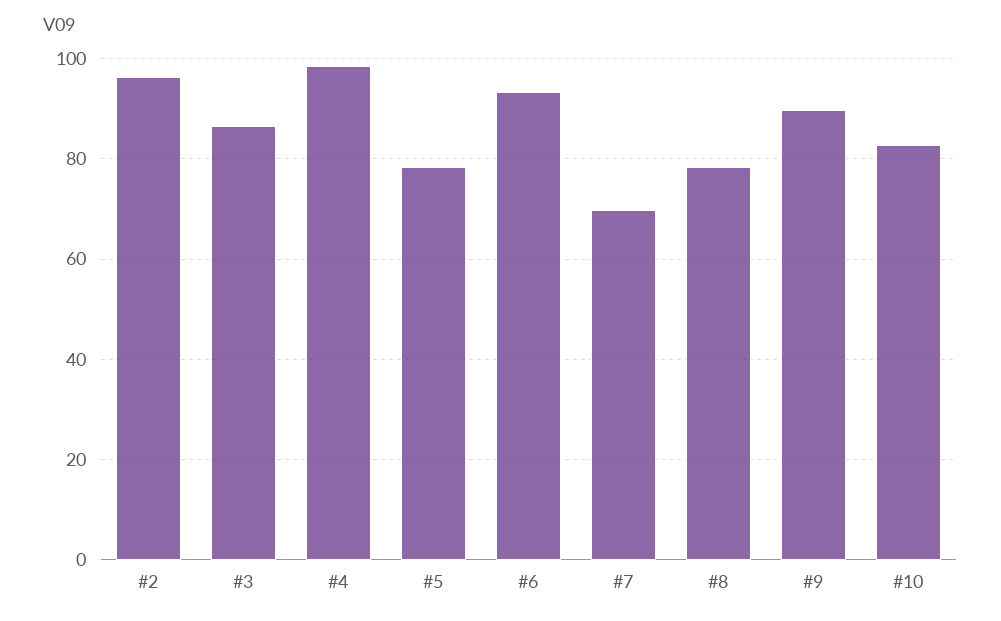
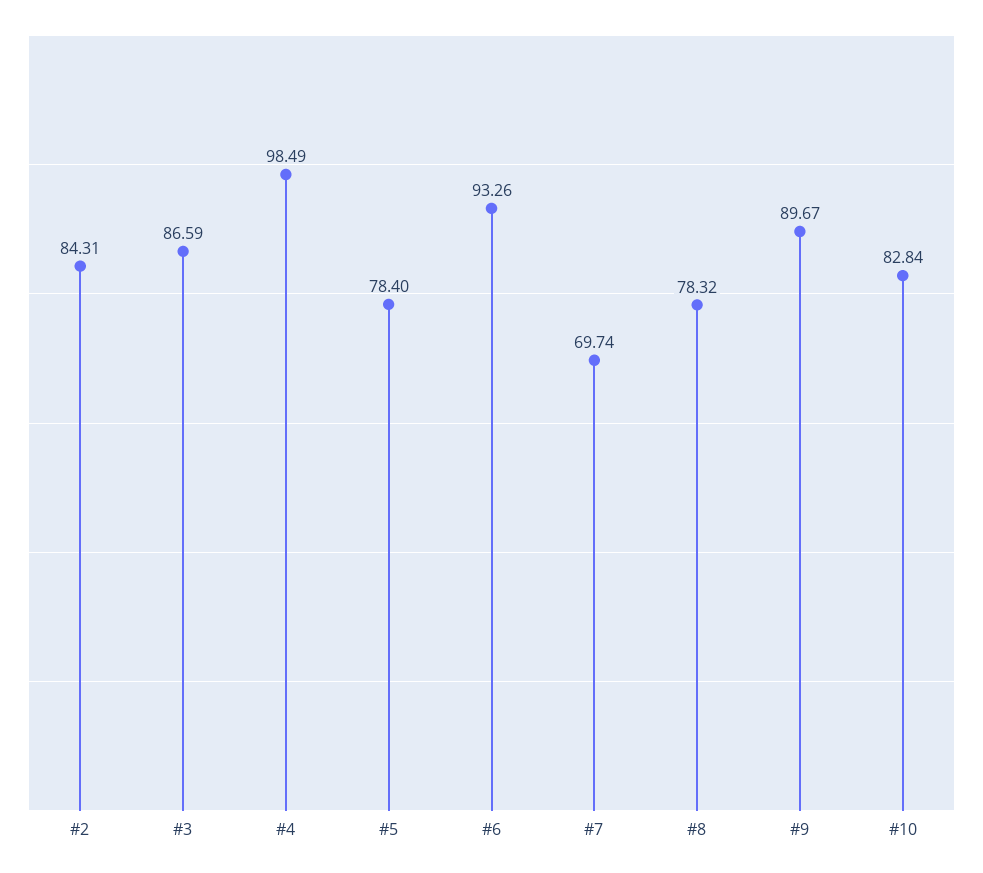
  {
-   "#2": 96,
+   "#2": 84.31,
    "#3": 86.59,
    "#4": 98.49,
    "#5": 78.4,
    "#6": 93.26,
    "#7": 69.74,
    "#8": 78.32,
    "#9": 89.67,
    "#10": 82.84
  }

